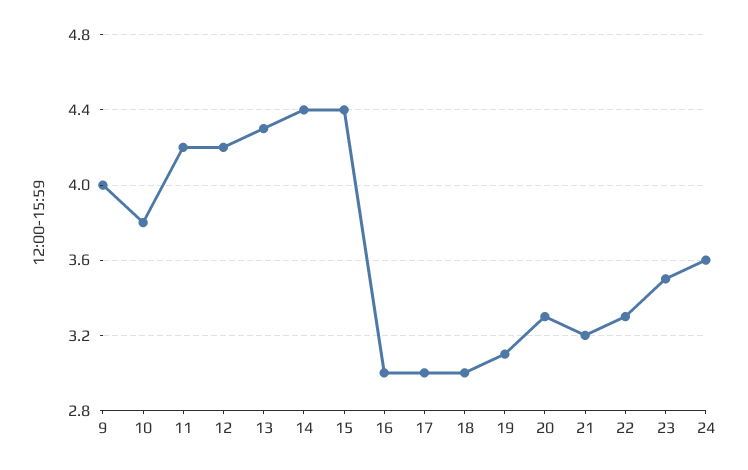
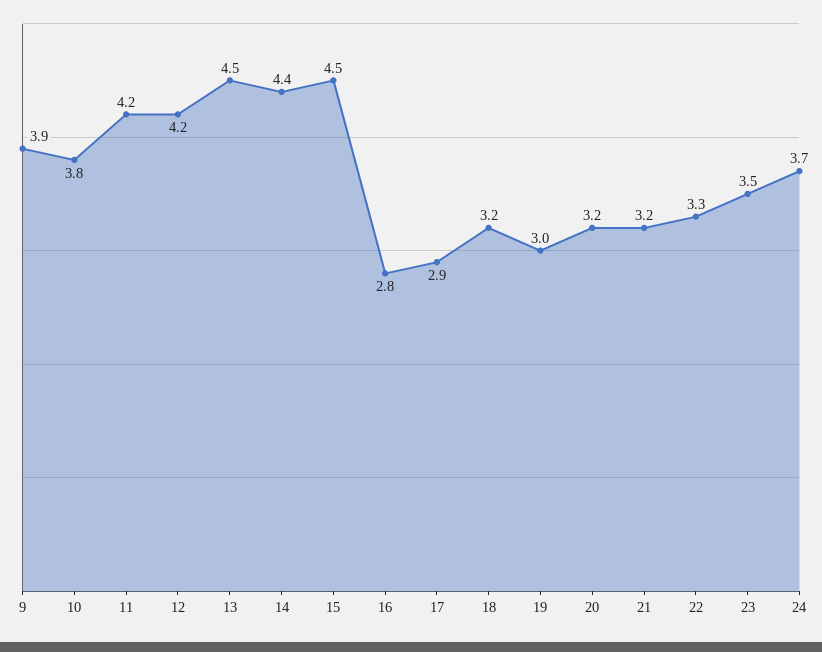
  {
-   "9": 4,
+   "9": 3.9,
    "10": 3.8,
    "11": 4.2,
    "12": 4.2,
-   "13": 4.3,
+   "13": 4.5,
    "14": 4.4,
-   "15": 4.4,
+   "15": 4.5,
-   "16": 3,
+   "16": 2.8,
-   "17": 3,
+   "17": 2.9,
-   "18": 3,
+   "18": 3.2,
-   "19": 3.1,
+   "19": 3,
-   "20": 3.3,
+   "20": 3.2,
    "21": 3.2,
    "22": 3.3,
    "23": 3.5,
-   "24": 3.6
+   "24": 3.7
  }

